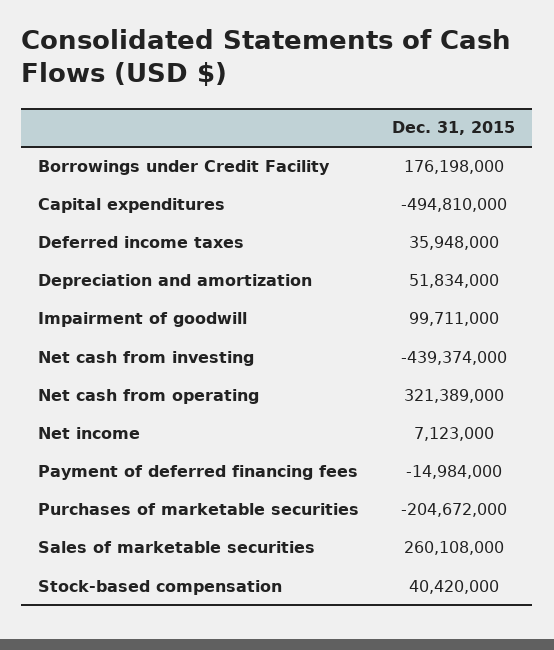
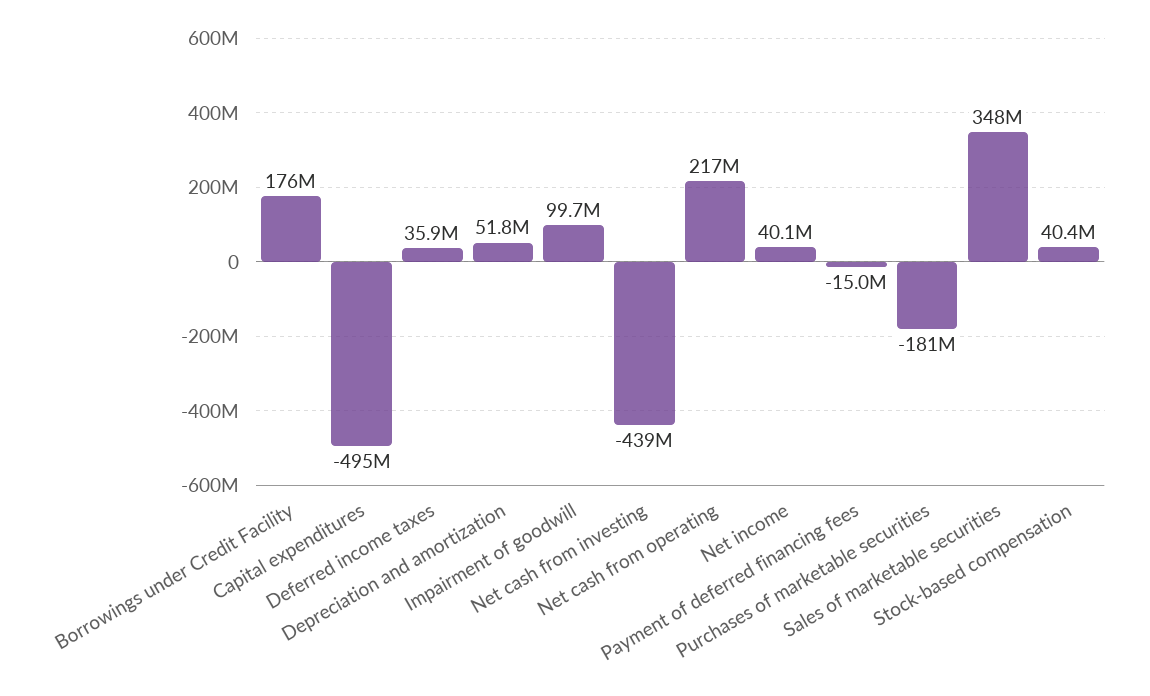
  {
    "Borrowings under Credit Facility": 176198000,
    "Capital expenditures": -494810000,
    "Deferred income taxes": 35948000,
    "Depreciation and amortization": 51834000,
    "Impairment of goodwill": 99711000,
    "Net cash from investing": -439374000,
-   "Net cash from operating": 321389000,
+   "Net cash from operating": 217000000,
-   "Net income": 7123000,
+   "Net income": 40100000,
    "Payment of deferred financing fees": -14984000,
-   "Purchases of marketable securities": -204672000,
+   "Purchases of marketable securities": -181000000,
-   "Sales of marketable securities": 260108000,
+   "Sales of marketable securities": 348000000,
    "Stock-based compensation": 40420000
  }

